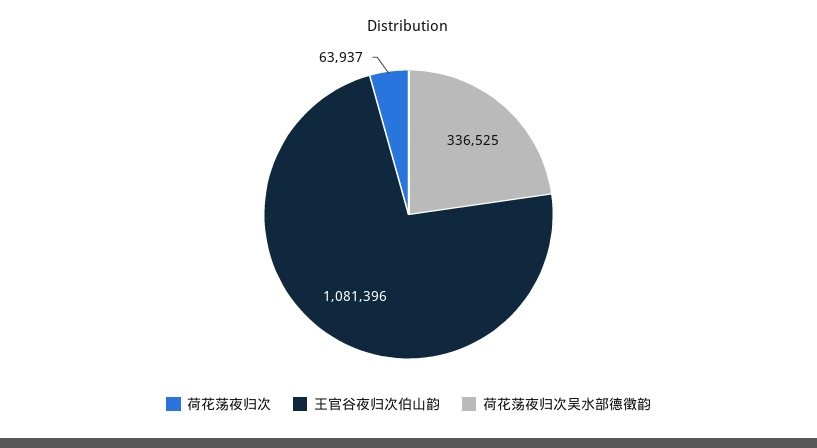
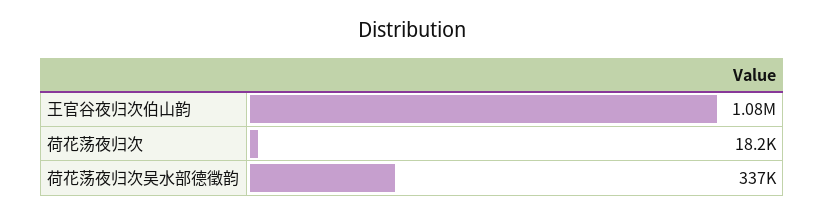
  {
-   "荷花荡夜归次": 63937,
+   "荷花荡夜归次": 18200,
    "王官谷夜归次伯山韵": 1081396,
    "荷花荡夜归次吴水部德徵韵": 336525
  }

